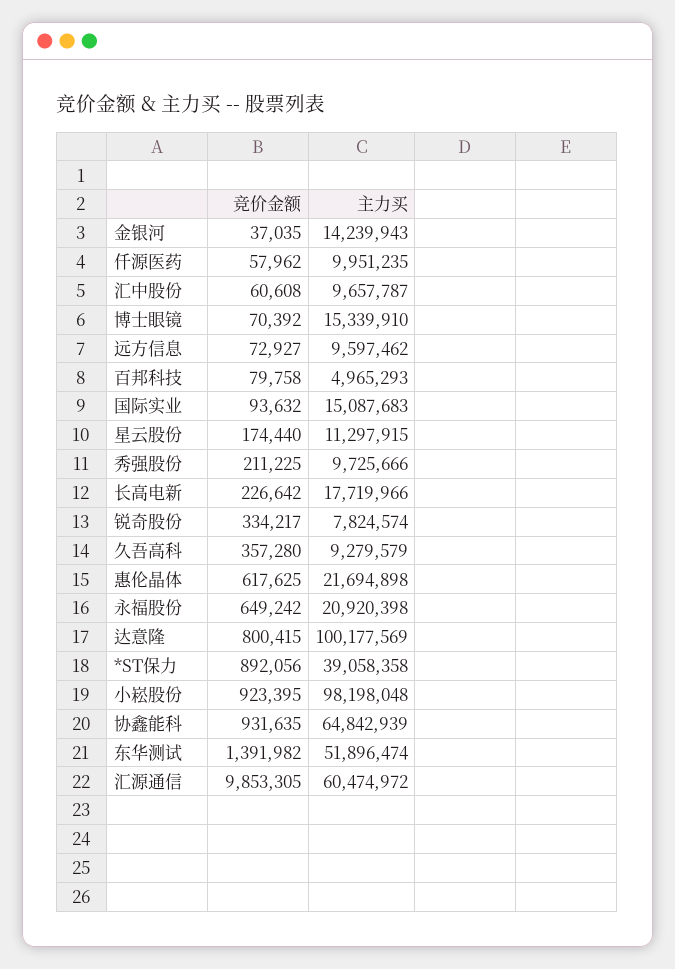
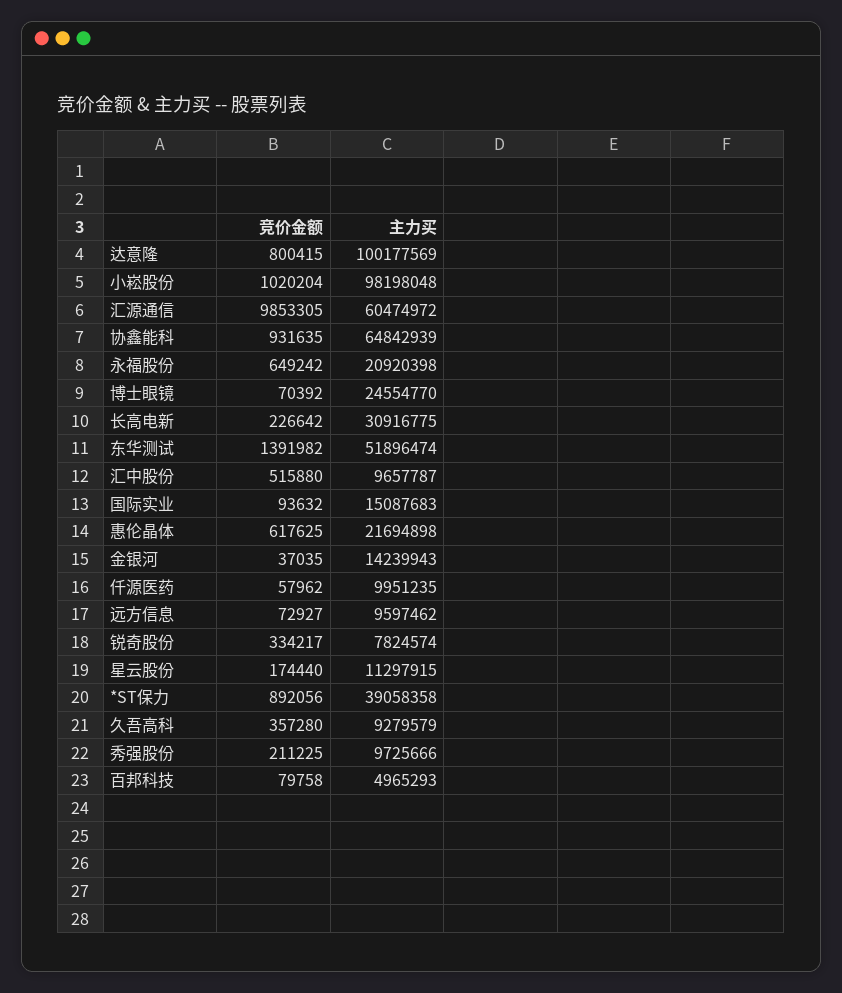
  {
    "竞价金额": {
      "金银河": 37035,
      "仟源医药": 57962,
-     "汇中股份": 60608,
+     "汇中股份": 515880,
      "博士眼镜": 70392,
      "远方信息": 72927,
      "百邦科技": 79758,
      "国际实业": 93632,
      "星云股份": 174440,
      "秀强股份": 211225,
      "长高电新": 226642,
      "锐奇股份": 334217,
      "久吾高科": 357280,
      "惠伦晶体": 617625,
      "永福股份": 649242,
      "达意隆": 800415,
      "*ST保力": 892056,
-     "小崧股份": 923395,
+     "小崧股份": 1020204,
      "协鑫能科": 931635,
      "东华测试": 1391982,
      "汇源通信": 9853305
    },
    "主力买": {
      "金银河": 14239943,
      "仟源医药": 9951235,
      "汇中股份": 9657787,
-     "博士眼镜": 15339910,
+     "博士眼镜": 24554770,
      "远方信息": 9597462,
      "百邦科技": 4965293,
      "国际实业": 15087683,
      "星云股份": 11297915,
      "秀强股份": 9725666,
-     "长高电新": 17719966,
+     "长高电新": 30916775,
      "锐奇股份": 7824574,
      "久吾高科": 9279579,
      "惠伦晶体": 21694898,
      "永福股份": 20920398,
      "达意隆": 100177569,
      "*ST保力": 39058358,
      "小崧股份": 98198048,
      "协鑫能科": 64842939,
      "东华测试": 51896474,
      "汇源通信": 60474972
    }
  }

